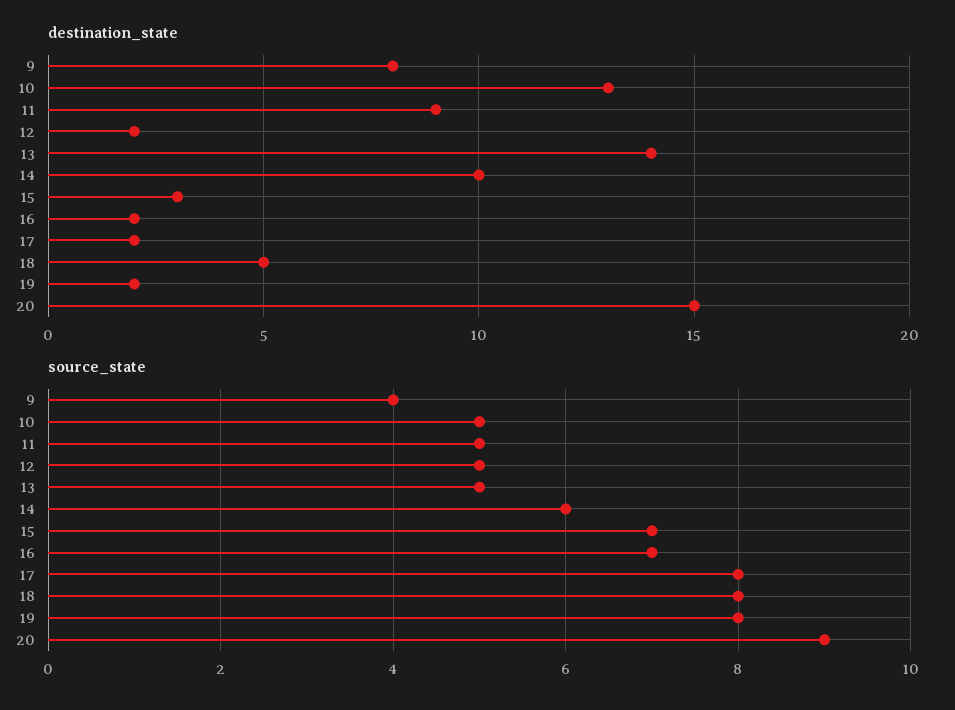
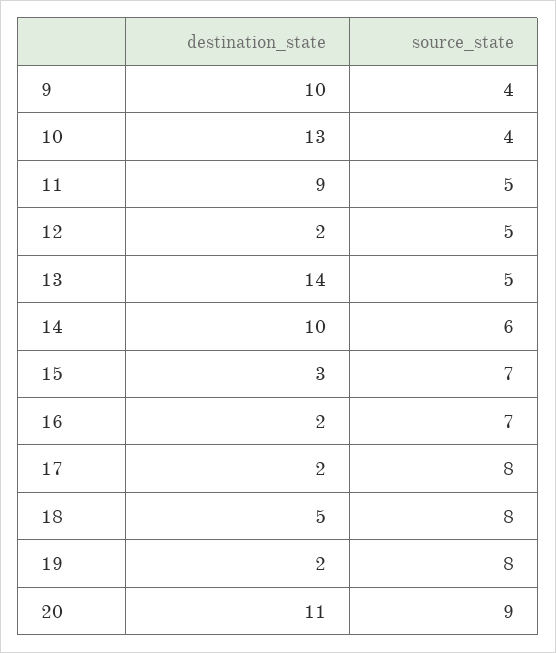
  {
    "destination_state": {
-     "9": 8,
+     "9": 10,
      "10": 13,
      "11": 9,
      "12": 2,
      "13": 14,
      "14": 10,
      "15": 3,
      "16": 2,
      "17": 2,
      "18": 5,
      "19": 2,
-     "20": 15
+     "20": 11
    },
    "source_state": {
      "9": 4,
-     "10": 5,
+     "10": 4,
      "11": 5,
      "12": 5,
      "13": 5,
      "14": 6,
      "15": 7,
      "16": 7,
      "17": 8,
      "18": 8,
      "19": 8,
      "20": 9
    }
  }

